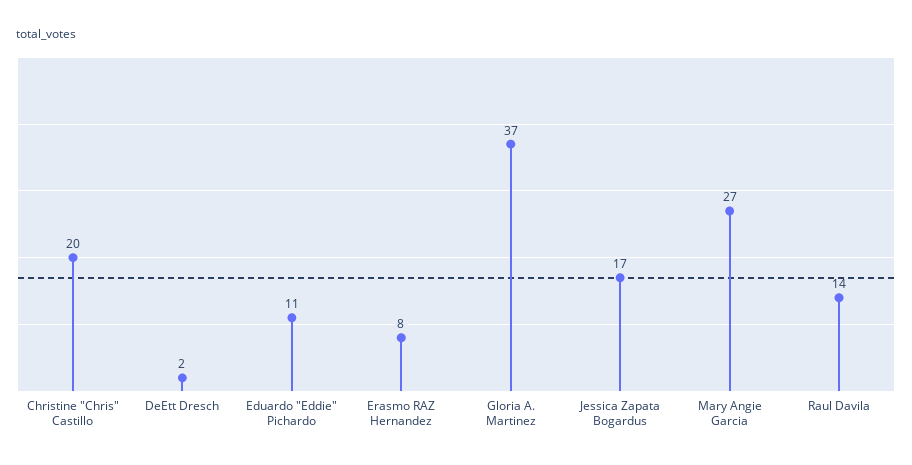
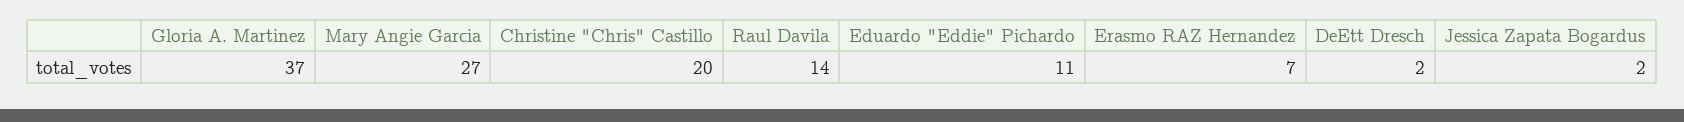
  {
    "Christine \"Chris\" Castillo": 20,
    "DeEtt Dresch": 2,
    "Eduardo \"Eddie\" Pichardo": 11,
-   "Erasmo RAZ Hernandez": 8,
+   "Erasmo RAZ Hernandez": 7,
    "Gloria A. Martinez": 37,
-   "Jessica Zapata Bogardus": 17,
+   "Jessica Zapata Bogardus": 2,
    "Mary Angie Garcia": 27,
    "Raul Davila": 14
  }

